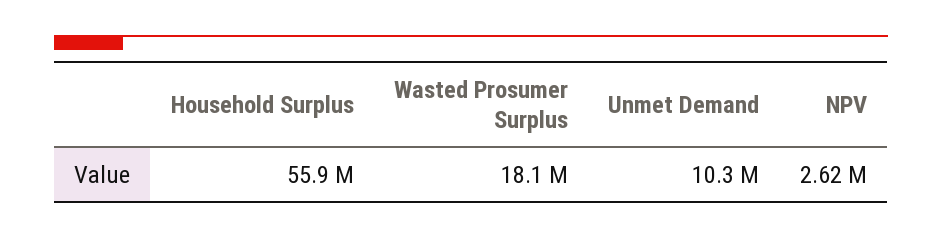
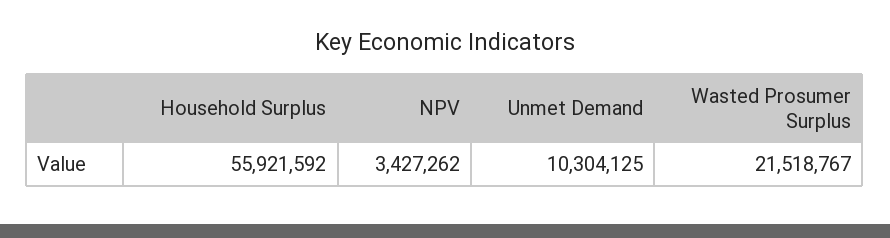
  {
    "Household Surplus": 55921592,
-   "Wasted Prosumer Surplus": 18100000,
+   "Wasted Prosumer Surplus": 21518767,
    "Unmet Demand": 10304125,
-   "NPV": 2620000
+   "NPV": 3427262
  }

